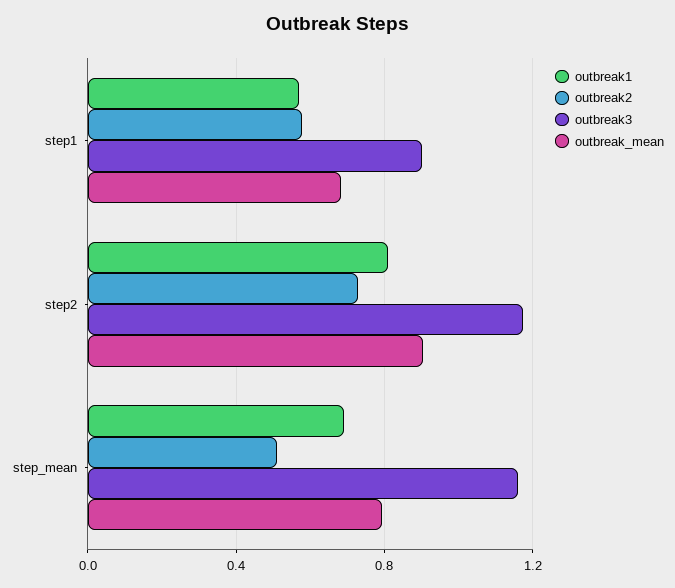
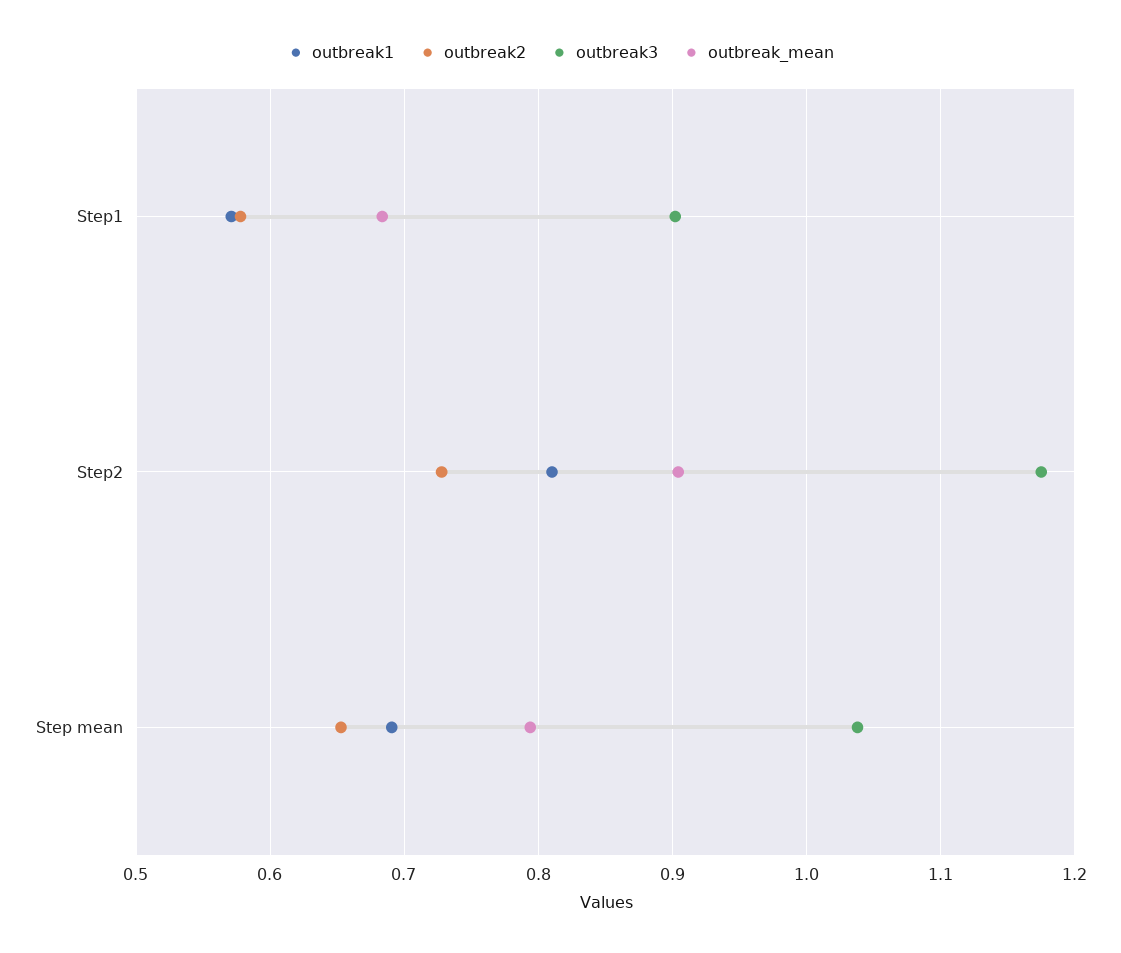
  {
    "outbreak1": {
      "step1": 0.57,
      "step2": 0.81,
      "step_mean": 0.69
    },
    "outbreak2": {
      "step1": 0.58,
      "step2": 0.73,
-     "step_mean": 0.5
+     "step_mean": 0.65
    },
    "outbreak3": {
      "step1": 0.9,
      "step2": 1.18,
-     "step_mean": 1.15
+     "step_mean": 1.04
    },
    "outbreak_mean": {
      "step1": 0.68,
      "step2": 0.9,
      "step_mean": 0.79
    }
  }

